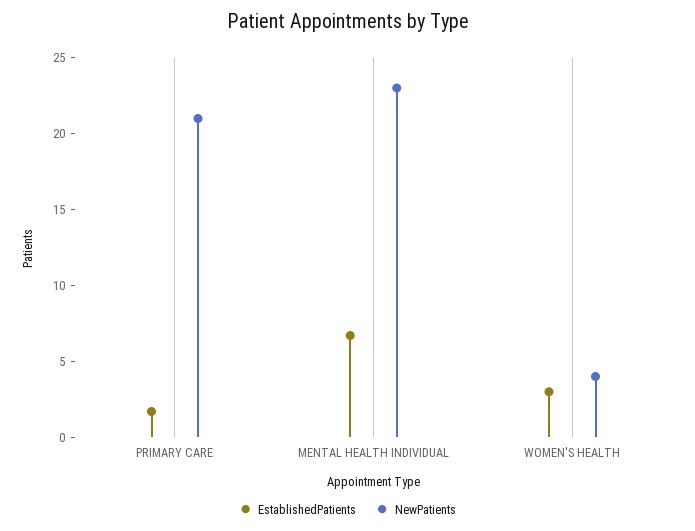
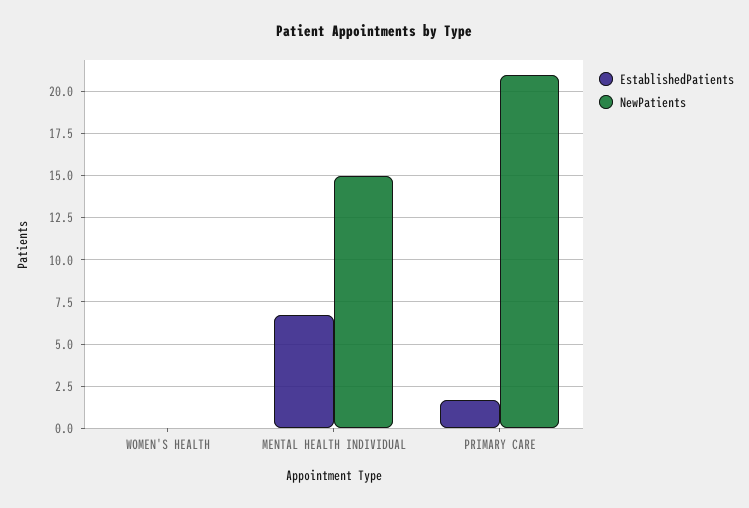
  {
    "EstablishedPatients": {
      "PRIMARY CARE": 1.5,
      "MENTAL HEALTH INDIVIDUAL": 6.5,
-     "WOMEN'S HEALTH": 3
+     "WOMEN'S HEALTH": 0
    },
    "NewPatients": {
      "PRIMARY CARE": 21,
-     "MENTAL HEALTH INDIVIDUAL": 23,
+     "MENTAL HEALTH INDIVIDUAL": 15,
-     "WOMEN'S HEALTH": 4
+     "WOMEN'S HEALTH": 0
    }
  }

